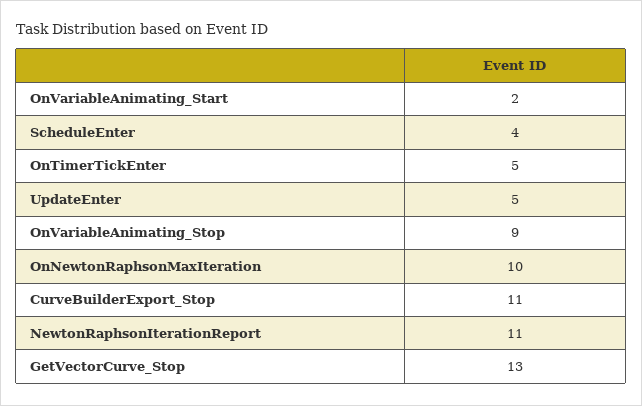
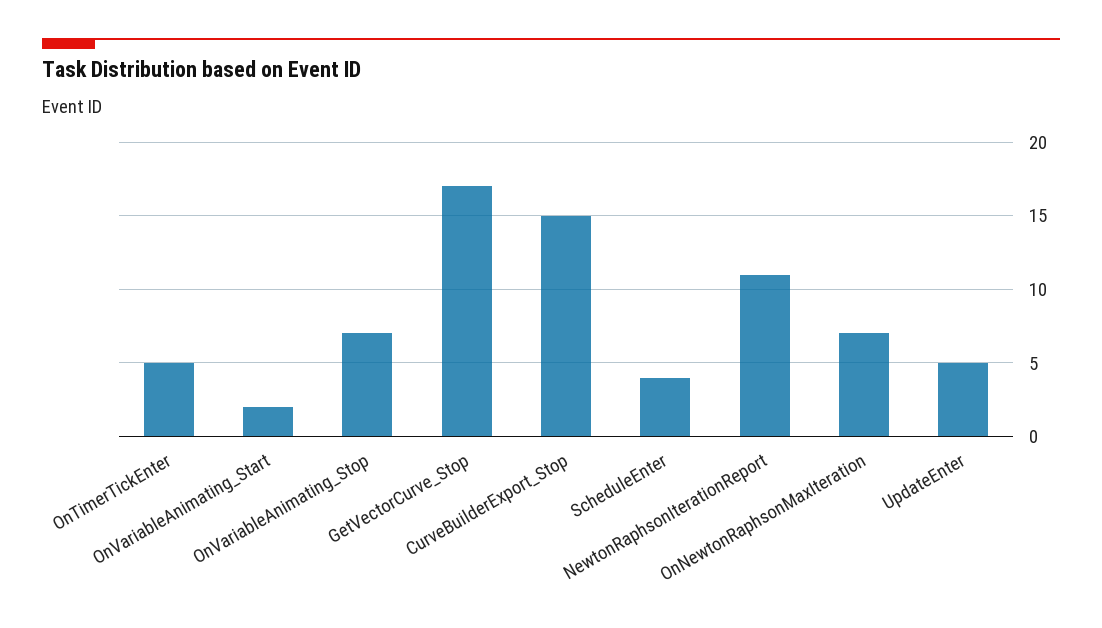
  {
    "OnVariableAnimating_Start": 2,
    "ScheduleEnter": 4,
    "OnTimerTickEnter": 5,
    "UpdateEnter": 5,
-   "OnVariableAnimating_Stop": 9,
+   "OnVariableAnimating_Stop": 7,
-   "OnNewtonRaphsonMaxIteration": 10,
+   "OnNewtonRaphsonMaxIteration": 7,
-   "CurveBuilderExport_Stop": 11,
+   "CurveBuilderExport_Stop": 15,
    "NewtonRaphsonIterationReport": 11,
-   "GetVectorCurve_Stop": 13
+   "GetVectorCurve_Stop": 17
  }

